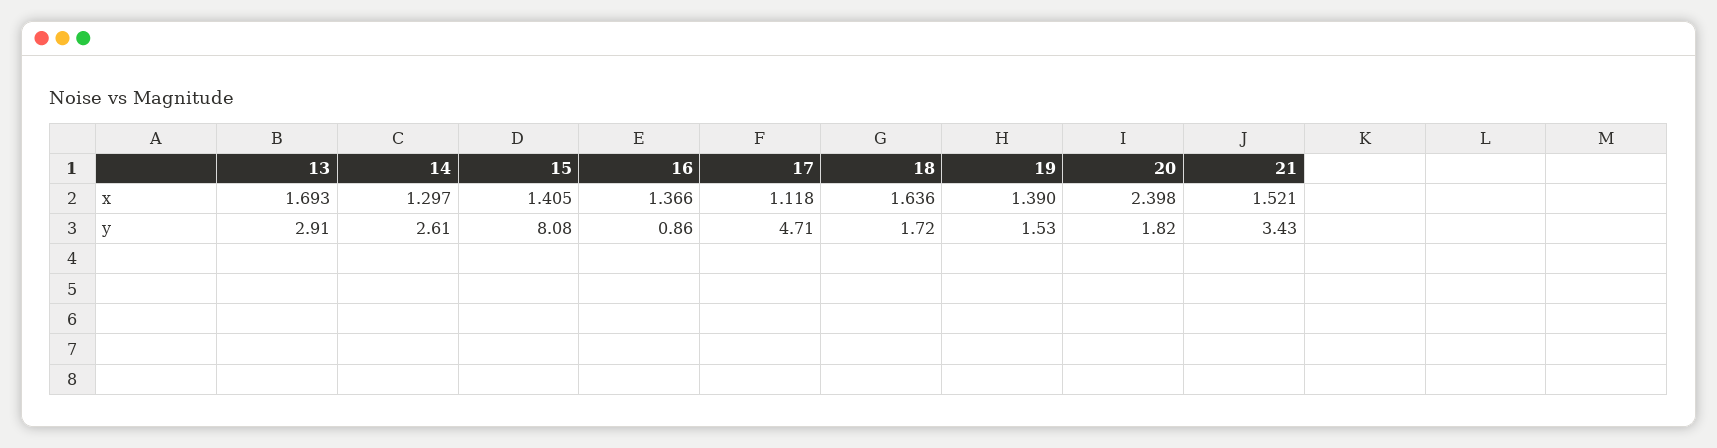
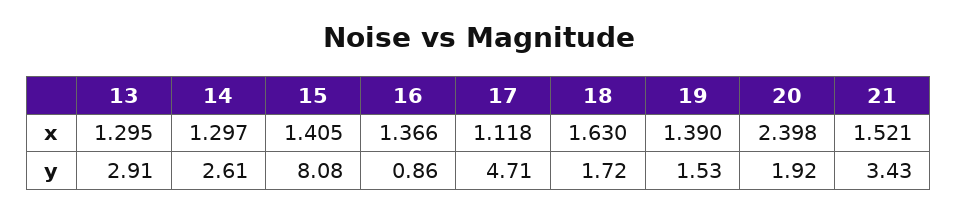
  {
    "13": {
-     "x": 1.693,
+     "x": 1.295,
      "y": 2.91
    },
    "14": {
      "x": 1.297,
      "y": 2.61
    },
    "15": {
      "x": 1.405,
      "y": 8.08
    },
    "16": {
      "x": 1.366,
      "y": 0.86
    },
    "17": {
      "x": 1.118,
      "y": 4.71
    },
    "18": {
-     "x": 1.636,
+     "x": 1.63,
      "y": 1.72
    },
    "19": {
      "x": 1.39,
      "y": 1.53
    },
    "20": {
      "x": 2.398,
-     "y": 1.82
+     "y": 1.92
    },
    "21": {
      "x": 1.521,
      "y": 3.43
    }
  }

